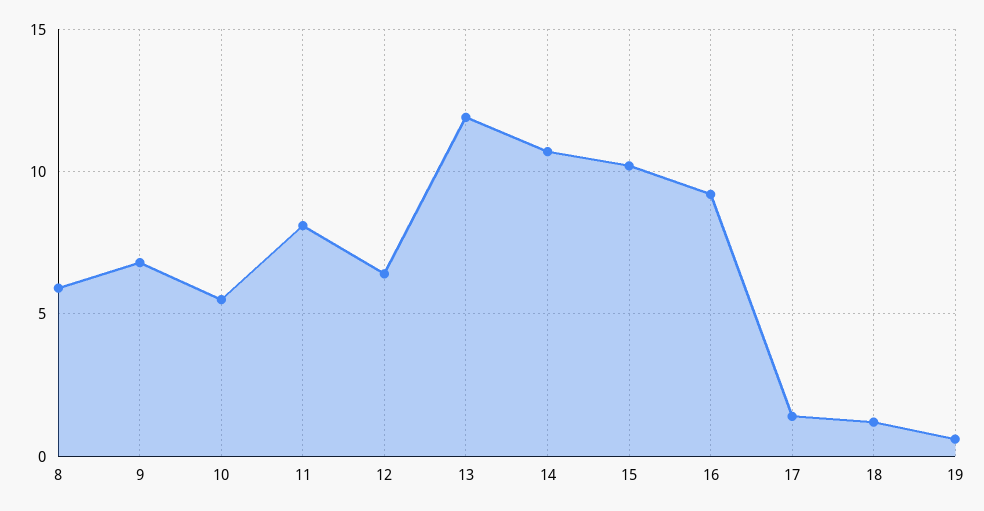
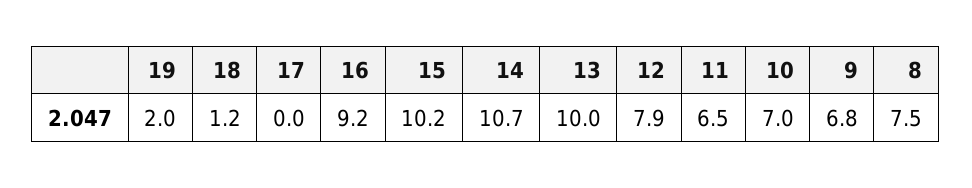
  {
-   "8": 6,
+   "8": 7.5,
    "9": 6.8,
-   "10": 5.5,
+   "10": 7,
-   "11": 8,
+   "11": 6.5,
-   "12": 6.5,
+   "12": 7.9,
-   "13": 12,
+   "13": 10,
    "14": 10.7,
    "15": 10.2,
    "16": 9.2,
-   "17": 1.5,
+   "17": 0,
    "18": 1.2,
-   "19": 0.5
+   "19": 2
  }

